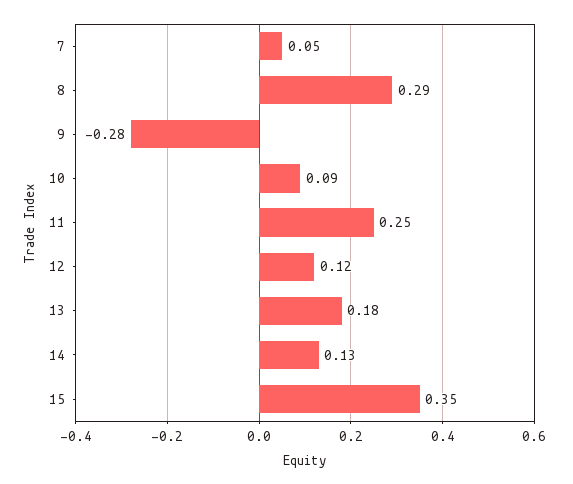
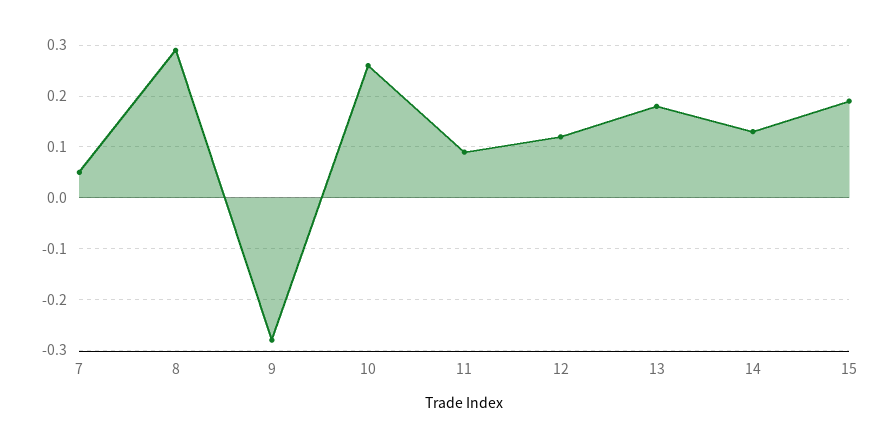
  {
    "7": 0.05,
    "8": 0.29,
    "9": -0.28,
-   "10": 0.09,
+   "10": 0.25,
-   "11": 0.25,
+   "11": 0.1,
    "12": 0.12,
    "13": 0.18,
    "14": 0.13,
-   "15": 0.35
+   "15": 0.2
  }

